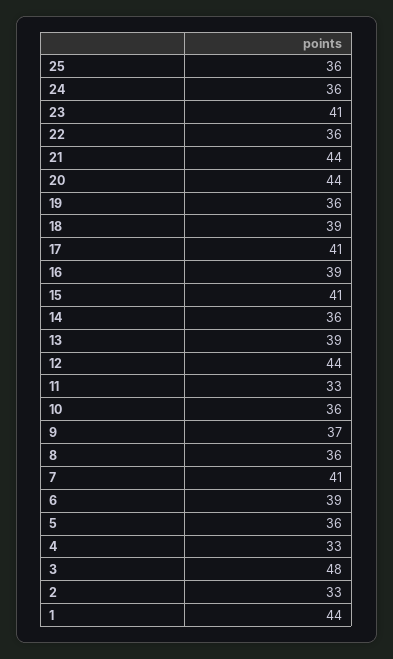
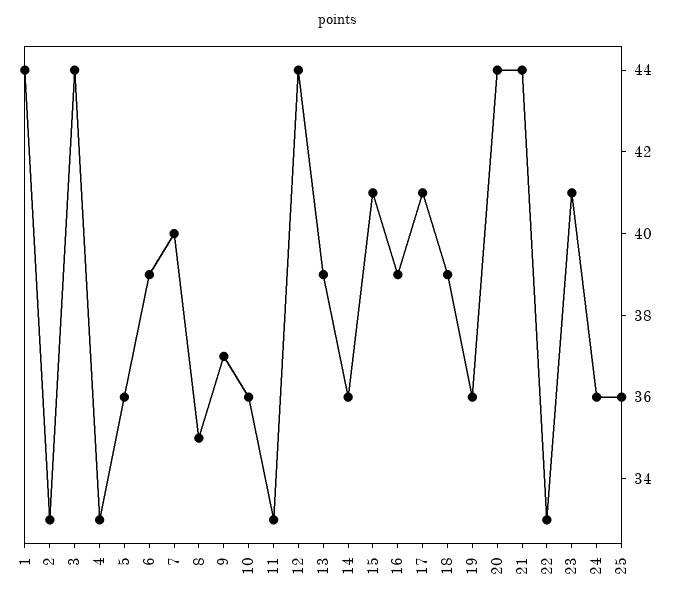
  {
    "25": 36,
    "24": 36,
    "23": 41,
-   "22": 36,
+   "22": 33,
    "21": 44,
    "20": 44,
    "19": 36,
    "18": 39,
    "17": 41,
    "16": 39,
    "15": 41,
    "14": 36,
    "13": 39,
    "12": 44,
    "11": 33,
    "10": 36,
    "9": 37,
-   "8": 36,
+   "8": 35,
-   "7": 41,
+   "7": 40,
    "6": 39,
    "5": 36,
    "4": 33,
-   "3": 48,
+   "3": 44,
    "2": 33,
    "1": 44
  }

